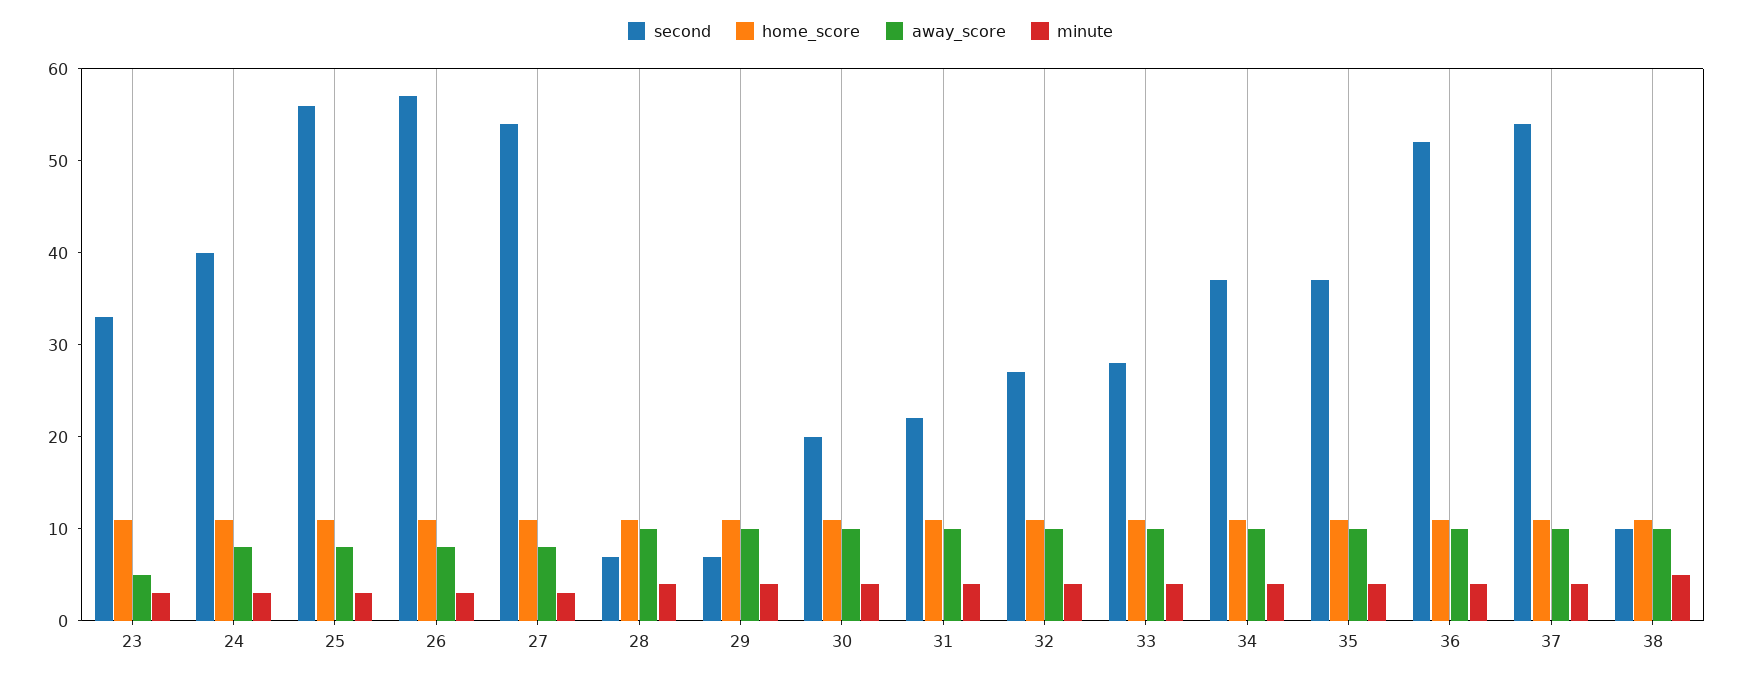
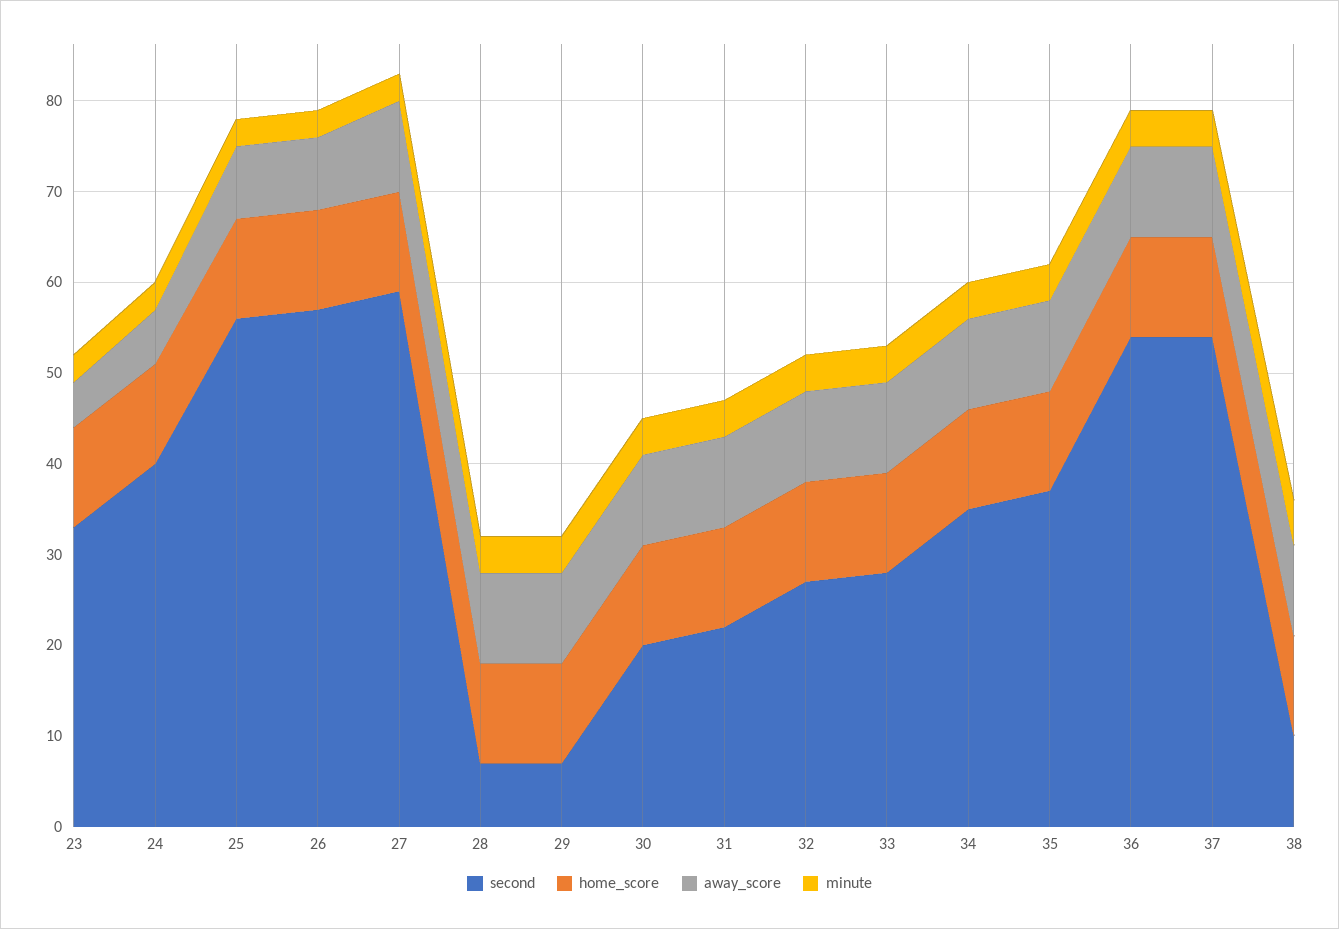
  {
    "second": {
      "23": 33,
      "24": 40,
      "25": 56,
      "26": 57,
-     "27": 54,
+     "27": 59,
      "28": 7,
      "29": 7,
      "30": 20,
      "31": 22,
      "32": 27,
      "33": 28,
-     "34": 37,
+     "34": 35,
      "35": 37,
-     "36": 52,
+     "36": 54,
      "37": 54,
      "38": 10
    },
    "home_score": {
      "23": 11,
      "24": 11,
      "25": 11,
      "26": 11,
      "27": 11,
      "28": 11,
      "29": 11,
      "30": 11,
      "31": 11,
      "32": 11,
      "33": 11,
      "34": 11,
      "35": 11,
      "36": 11,
      "37": 11,
      "38": 11
    },
    "away_score": {
      "23": 5,
-     "24": 8,
+     "24": 6,
      "25": 8,
      "26": 8,
-     "27": 8,
+     "27": 10,
      "28": 10,
      "29": 10,
      "30": 10,
      "31": 10,
      "32": 10,
      "33": 10,
      "34": 10,
      "35": 10,
      "36": 10,
      "37": 10,
      "38": 10
    },
    "minute": {
      "23": 3,
      "24": 3,
      "25": 3,
      "26": 3,
      "27": 3,
      "28": 4,
      "29": 4,
      "30": 4,
      "31": 4,
      "32": 4,
      "33": 4,
      "34": 4,
      "35": 4,
      "36": 4,
      "37": 4,
      "38": 5
    }
  }

